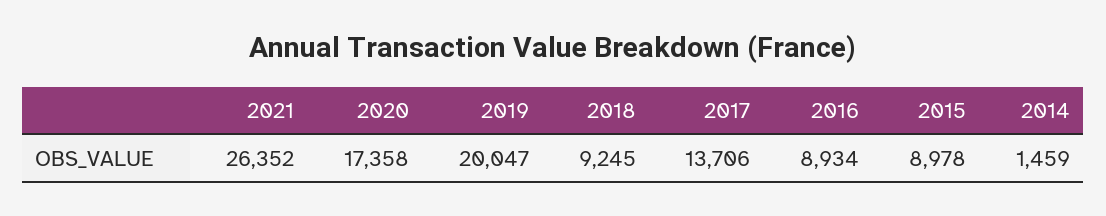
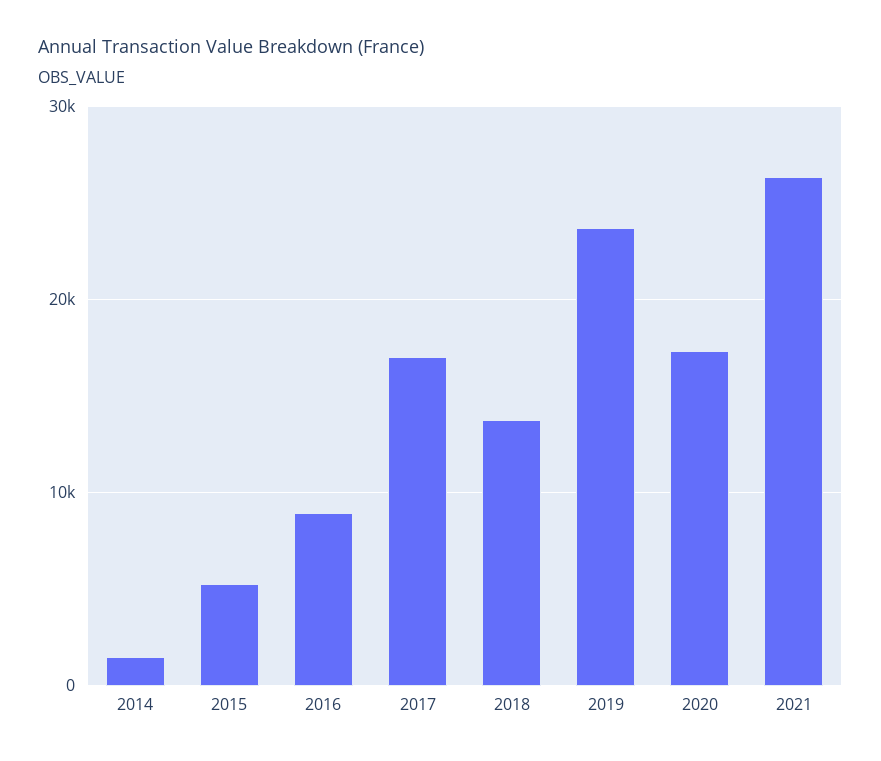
  {
    "2021": 26352,
    "2020": 17358,
-   "2019": 20047,
+   "2019": 24000,
-   "2018": 9245,
+   "2018": 14000,
-   "2017": 13706,
+   "2017": 17000,
    "2016": 8934,
-   "2015": 8978,
+   "2015": 5000,
    "2014": 1459
  }

